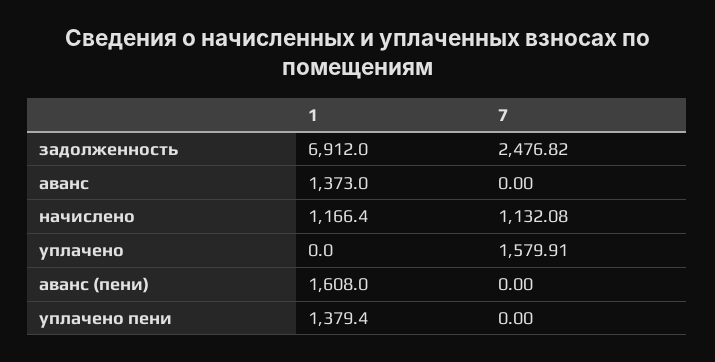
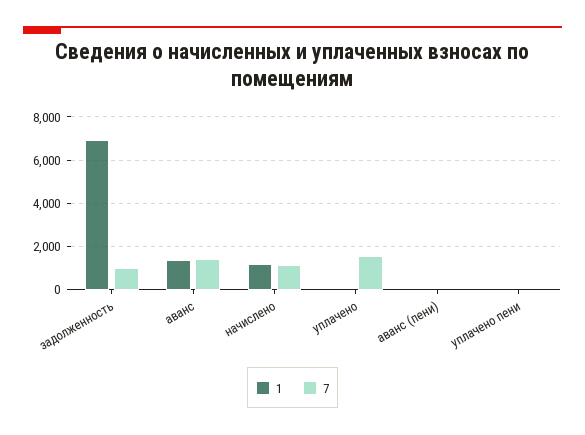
  {
    "1": {
      "задолженность": 6912,
      "аванс": 1373,
      "начислено": 1166.4,
      "уплачено": 0,
-     "аванс (пени)": 1608,
+     "аванс (пени)": 0,
-     "уплачено пени": 1379.4
+     "уплачено пени": 0
    },
    "7": {
-     "задолженность": 2476.82,
+     "задолженность": 1000,
-     "аванс": 0,
+     "аванс": 1500,
      "начислено": 1132.08,
      "уплачено": 1579.91,
      "аванс (пени)": 0,
      "уплачено пени": 0
    }
  }

